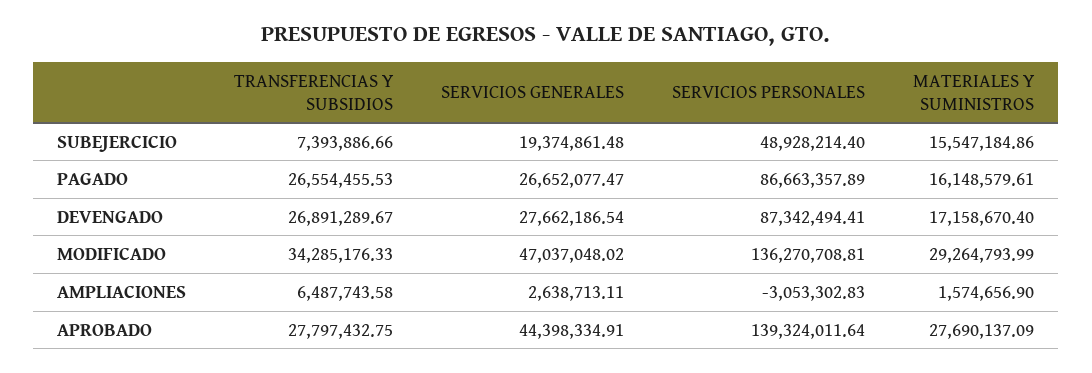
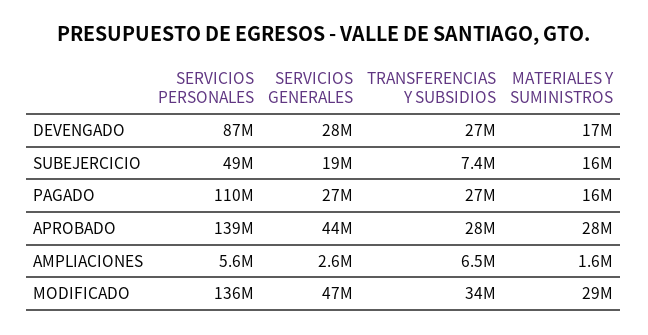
  {
    "TRANSFERENCIAS Y SUBSIDIOS": {
      "SUBEJERCICIO": 7393886.66,
      "PAGADO": 26554455.53,
      "DEVENGADO": 26891289.67,
      "MODIFICADO": 34285176.33,
      "AMPLIACIONES": 6487743.58,
      "APROBADO": 27797432.75
    },
    "SERVICIOS GENERALES": {
      "SUBEJERCICIO": 19374861.48,
      "PAGADO": 26652077.47,
      "DEVENGADO": 27662186.54,
      "MODIFICADO": 47037048.02,
      "AMPLIACIONES": 2638713.11,
      "APROBADO": 44398334.91
    },
    "SERVICIOS PERSONALES": {
      "SUBEJERCICIO": 48928214.4,
-     "PAGADO": 86663357.89,
+     "PAGADO": 110000000,
      "DEVENGADO": 87342494.41,
      "MODIFICADO": 136270708.81,
-     "AMPLIACIONES": -3053302.83,
+     "AMPLIACIONES": 5600000,
      "APROBADO": 139324011.64
    },
    "MATERIALES Y SUMINISTROS": {
      "SUBEJERCICIO": 15547184.86,
      "PAGADO": 16148579.61,
      "DEVENGADO": 17158670.4,
      "MODIFICADO": 29264793.99,
      "AMPLIACIONES": 1574656.9,
      "APROBADO": 27690137.09
    }
  }

